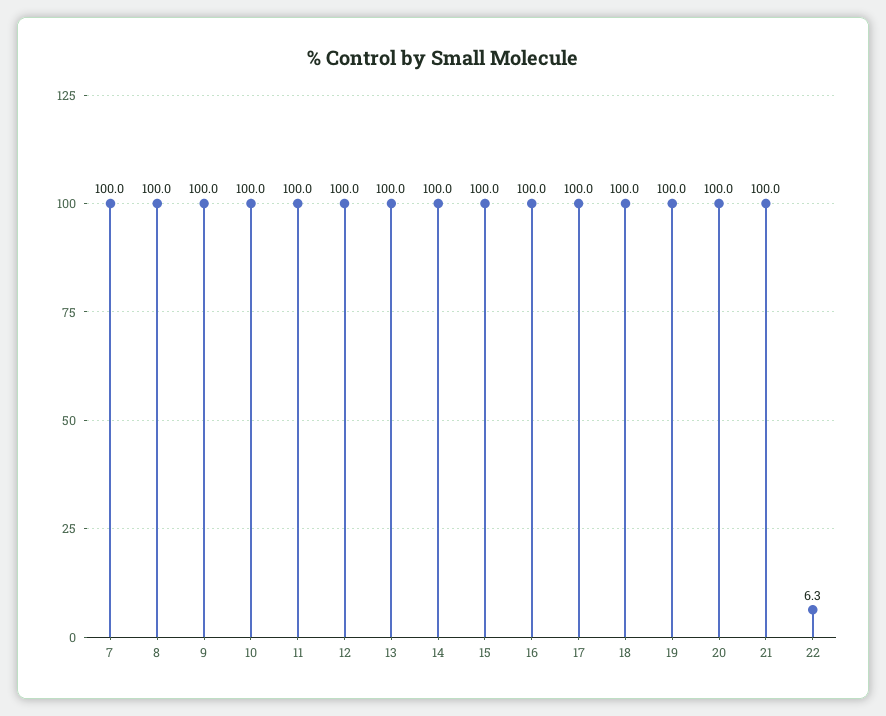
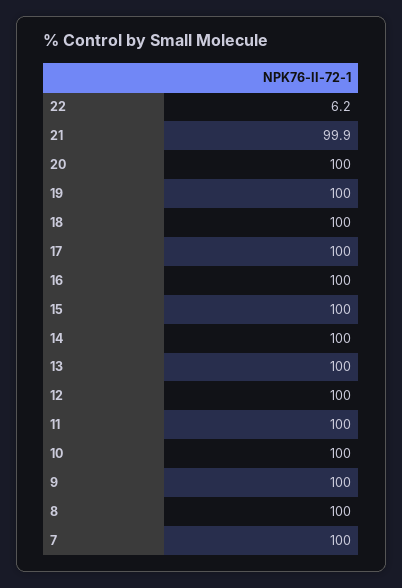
  {
    "7": 100,
    "8": 100,
    "9": 100,
    "10": 100,
    "11": 100,
    "12": 100,
    "13": 100,
    "14": 100,
    "15": 100,
    "16": 100,
    "17": 100,
    "18": 100,
    "19": 100,
    "20": 100,
-   "21": 100,
+   "21": 99.9,
-   "22": 6.3
+   "22": 6.2
  }

